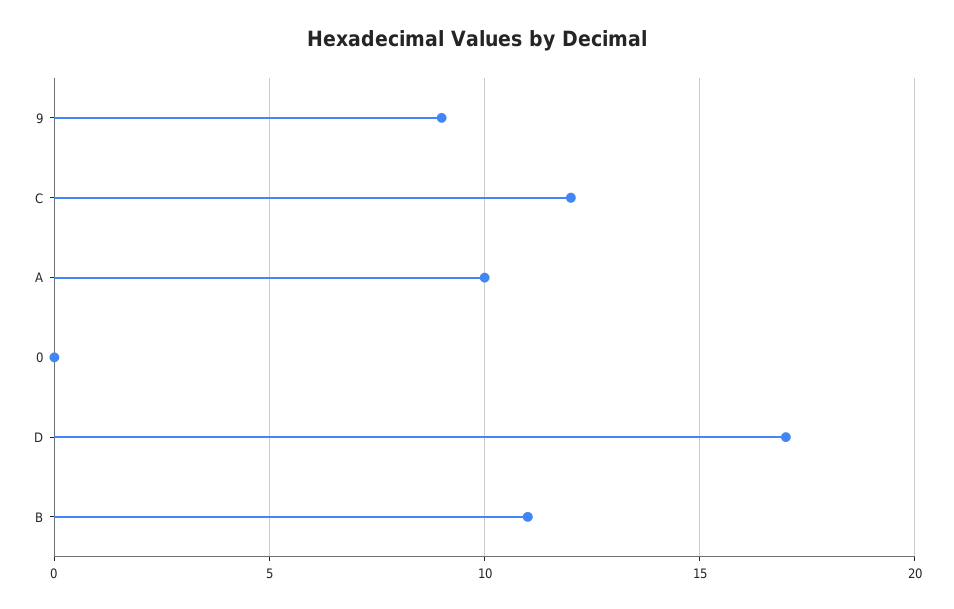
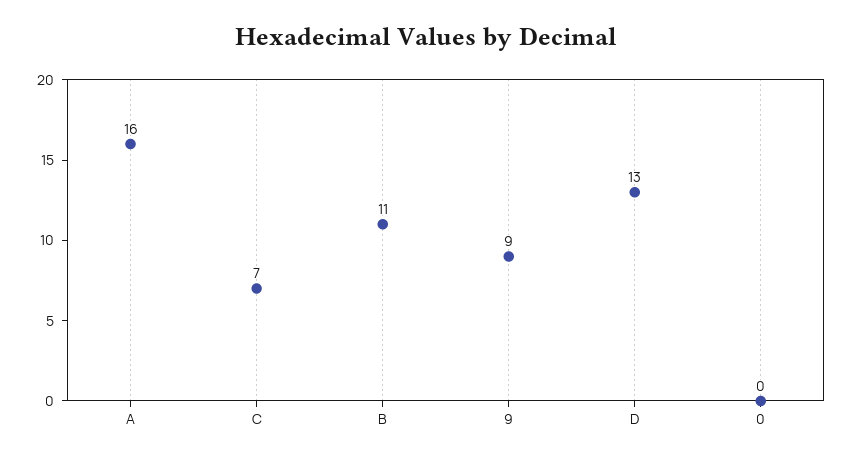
  {
    "9": 9,
-   "C": 12,
+   "C": 7,
-   "A": 10,
+   "A": 16,
    "0": 0,
-   "D": 17,
+   "D": 13,
    "B": 11
  }

